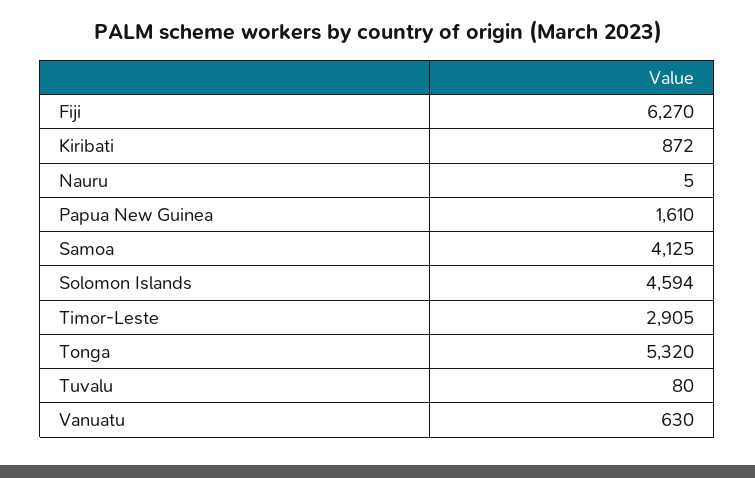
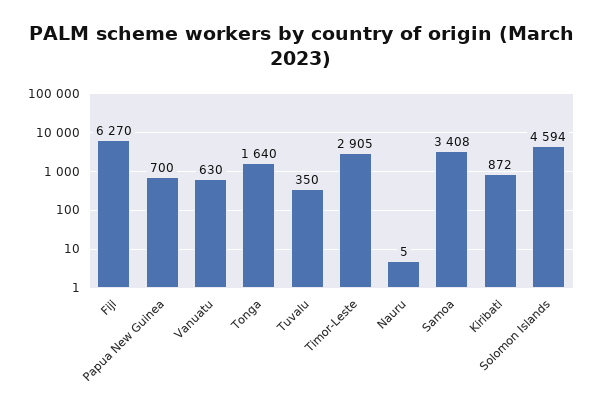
  {
    "Fiji": 6270,
    "Kiribati": 872,
    "Nauru": 5,
-   "Papua New Guinea": 1610,
+   "Papua New Guinea": 700,
-   "Samoa": 4125,
+   "Samoa": 3408,
    "Solomon Islands": 4594,
    "Timor-Leste": 2905,
-   "Tonga": 5320,
+   "Tonga": 1640,
-   "Tuvalu": 80,
+   "Tuvalu": 350,
    "Vanuatu": 630
  }

